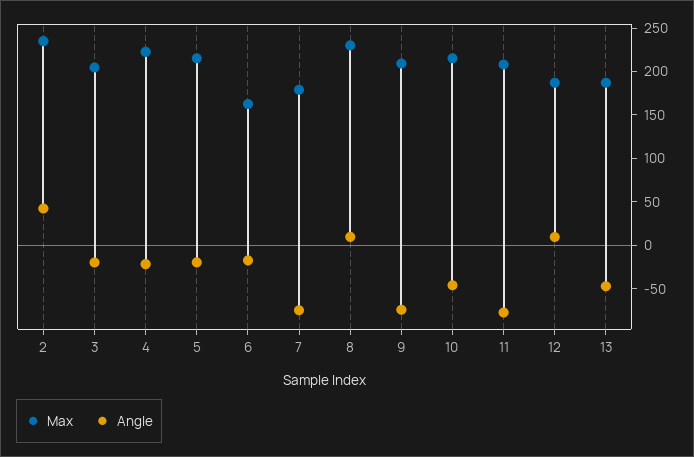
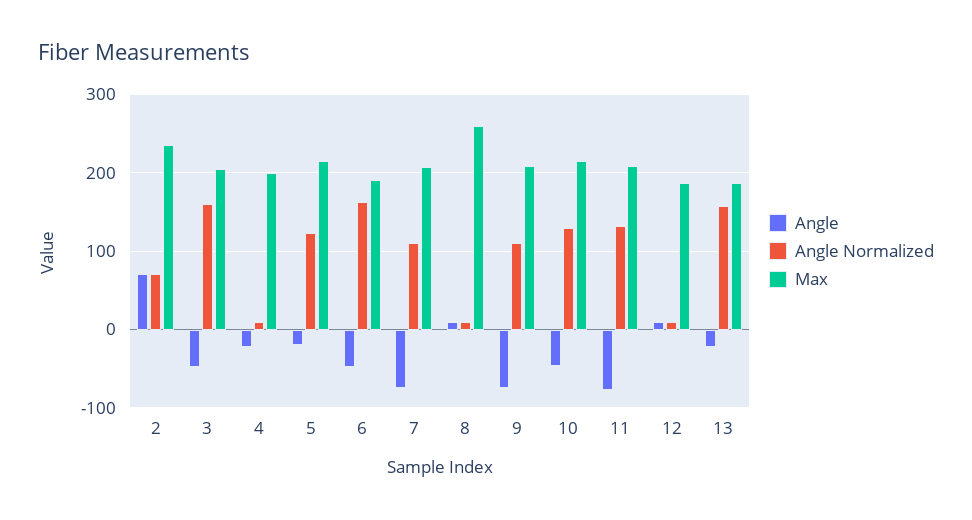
  {
    "Max": {
      "2": 230,
      "3": 200,
-     "4": 220,
+     "4": 200,
      "5": 220,
-     "6": 160,
+     "6": 190,
-     "7": 180,
+     "7": 210,
-     "8": 230,
+     "8": 260,
      "9": 210,
      "10": 220,
      "11": 210,
      "12": 190,
      "13": 190
    },
    "Angle": {
-     "2": 40,
+     "2": 70,
-     "3": -20,
+     "3": -50,
      "4": -20,
      "5": -20,
-     "6": -20,
+     "6": -50,
      "7": -70,
      "8": 10,
      "9": -70,
      "10": -50,
      "11": -80,
      "12": 10,
-     "13": -50
+     "13": -20
-   }
+   },
+   "Angle Normalized": {
+     "2": 70,
+     "3": 160,
+     "4": 10,
+     "5": 120,
+     "6": 160,
+     "7": 110,
+     "8": 10,
+     "9": 110,
+     "10": 130,
+     "11": 130,
+     "12": 10,
+     "13": 160
+   }
  }

